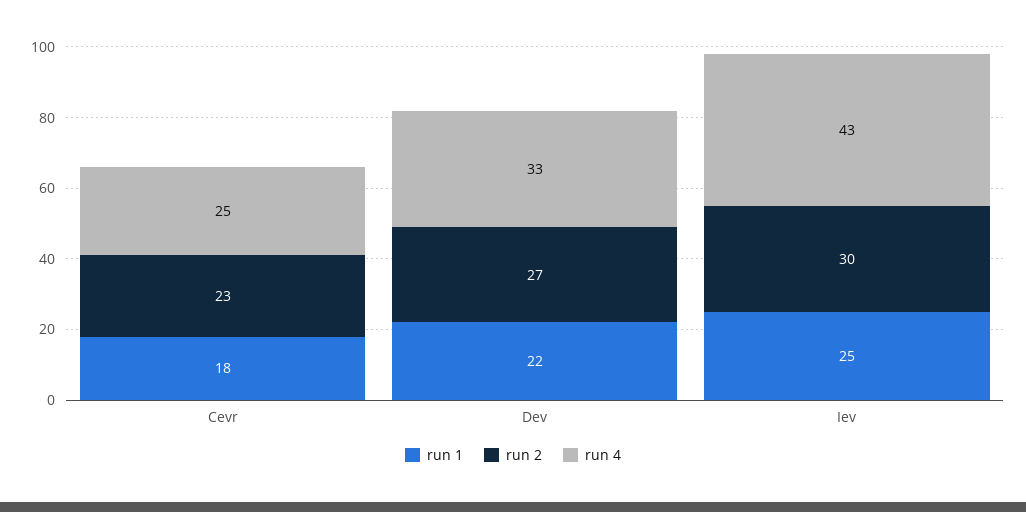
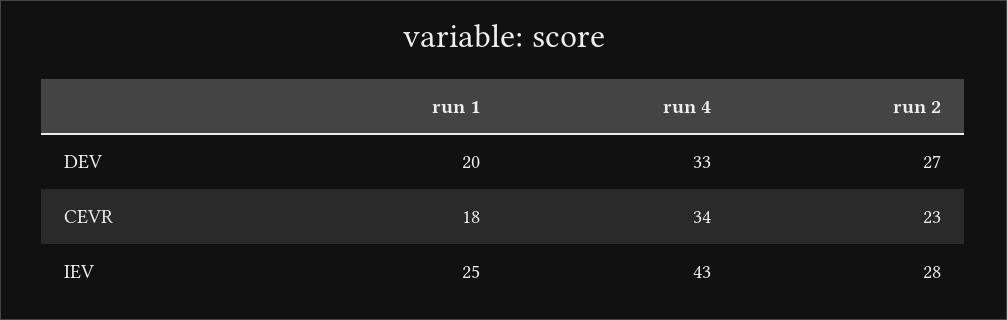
  {
    "run 1": {
      "Cevr": 18,
-     "Dev": 22,
+     "Dev": 20,
      "Iev": 25
    },
    "run 2": {
      "Cevr": 23,
      "Dev": 27,
-     "Iev": 30
+     "Iev": 28
    },
    "run 4": {
-     "Cevr": 25,
+     "Cevr": 34,
      "Dev": 33,
      "Iev": 43
    }
  }

